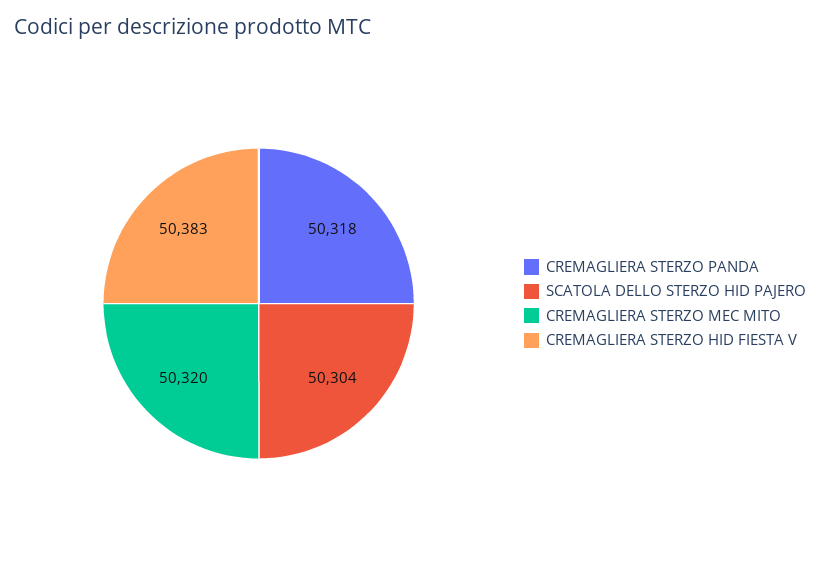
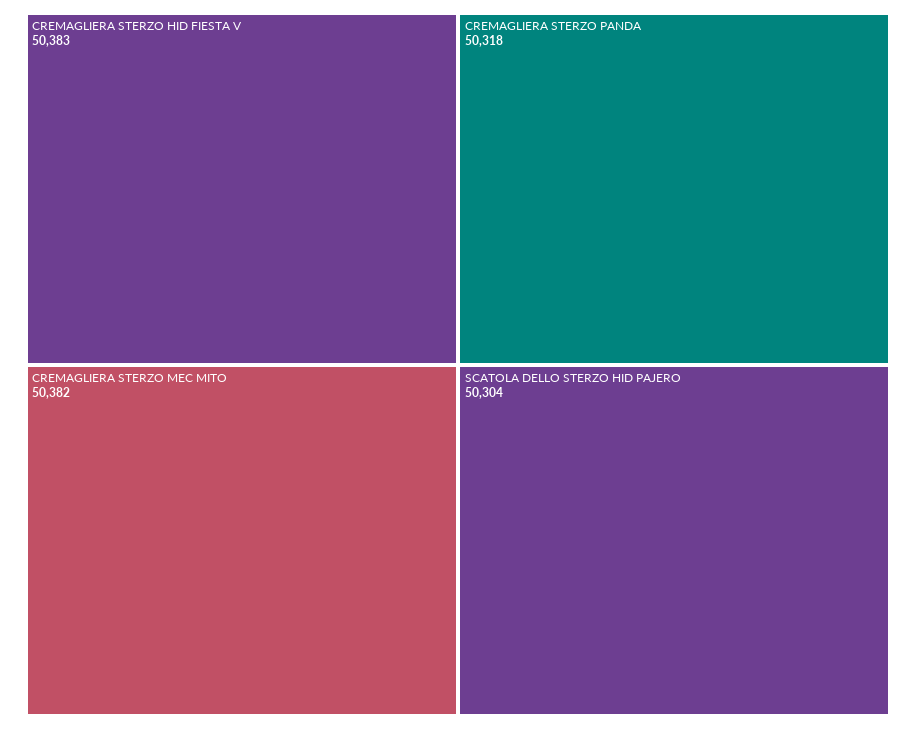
  {
    "CREMAGLIERA STERZO PANDA": 50318,
    "SCATOLA DELLO STERZO HID PAJERO": 50304,
-   "CREMAGLIERA STERZO MEC MITO": 50320,
+   "CREMAGLIERA STERZO MEC MITO": 50382,
    "CREMAGLIERA STERZO HID FIESTA V": 50383
  }

